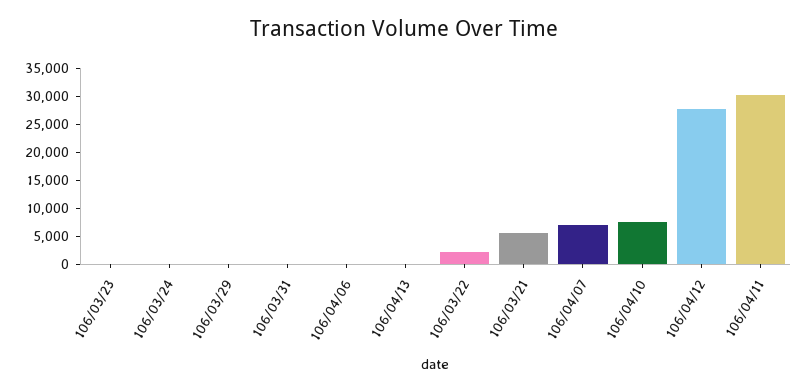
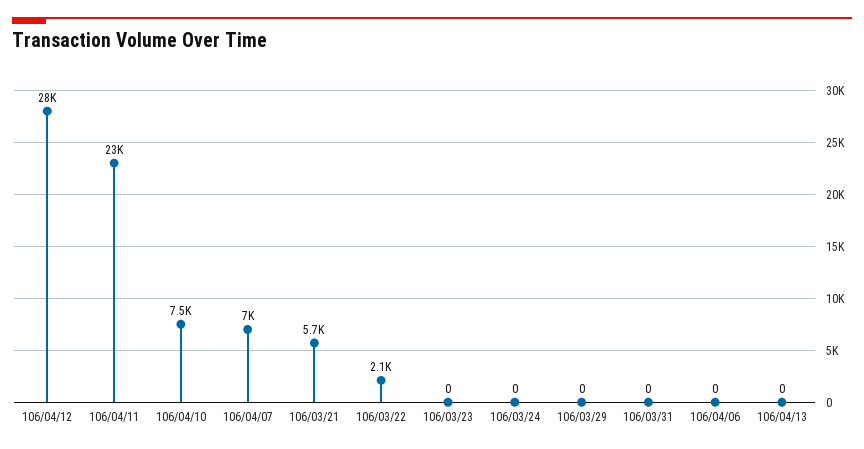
  {
    "106/03/23": 0,
    "106/03/24": 0,
    "106/03/29": 0,
    "106/03/31": 0,
    "106/04/06": 0,
    "106/04/13": 0,
    "106/03/22": 2100,
    "106/03/21": 5700,
    "106/04/07": 7000,
    "106/04/10": 7500,
    "106/04/12": 28000,
-   "106/04/11": 30000
+   "106/04/11": 23000
  }

